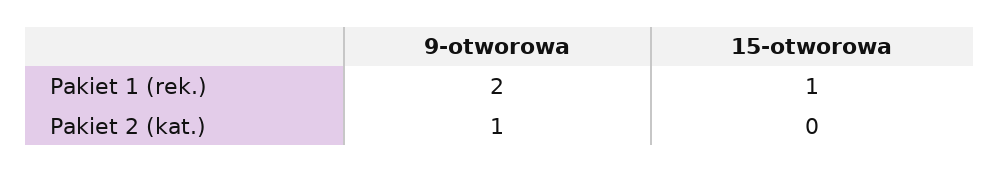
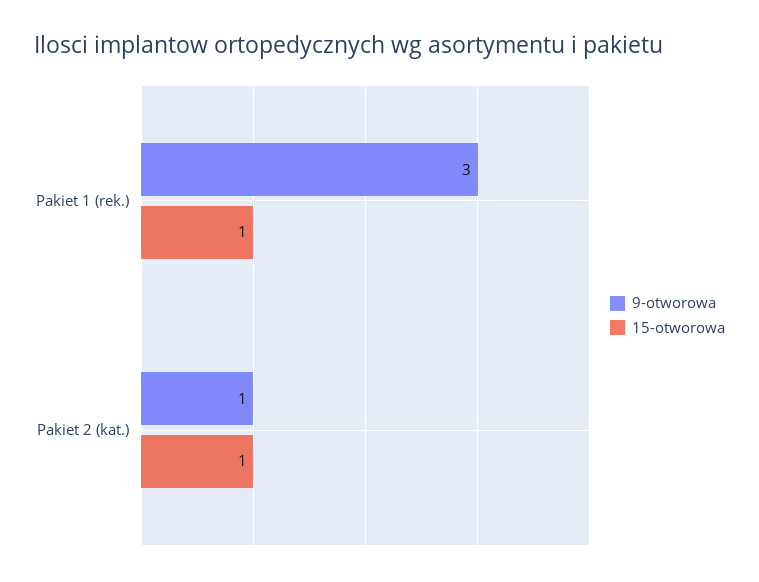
  {
    "9-otworowa": {
-     "Pakiet 1 (rek.)": 2,
+     "Pakiet 1 (rek.)": 3,
      "Pakiet 2 (kat.)": 1
    },
    "15-otworowa": {
      "Pakiet 1 (rek.)": 1,
-     "Pakiet 2 (kat.)": 0
+     "Pakiet 2 (kat.)": 1
    }
  }

